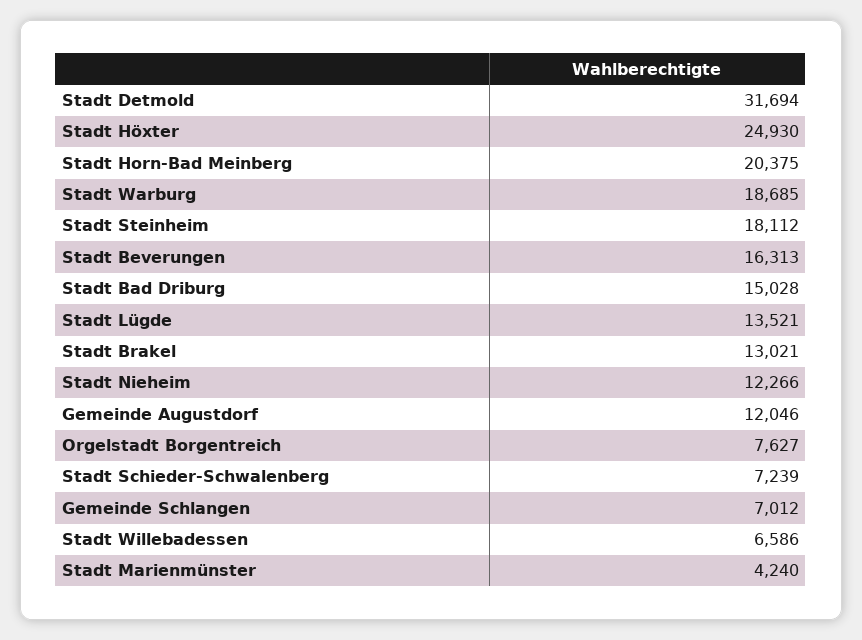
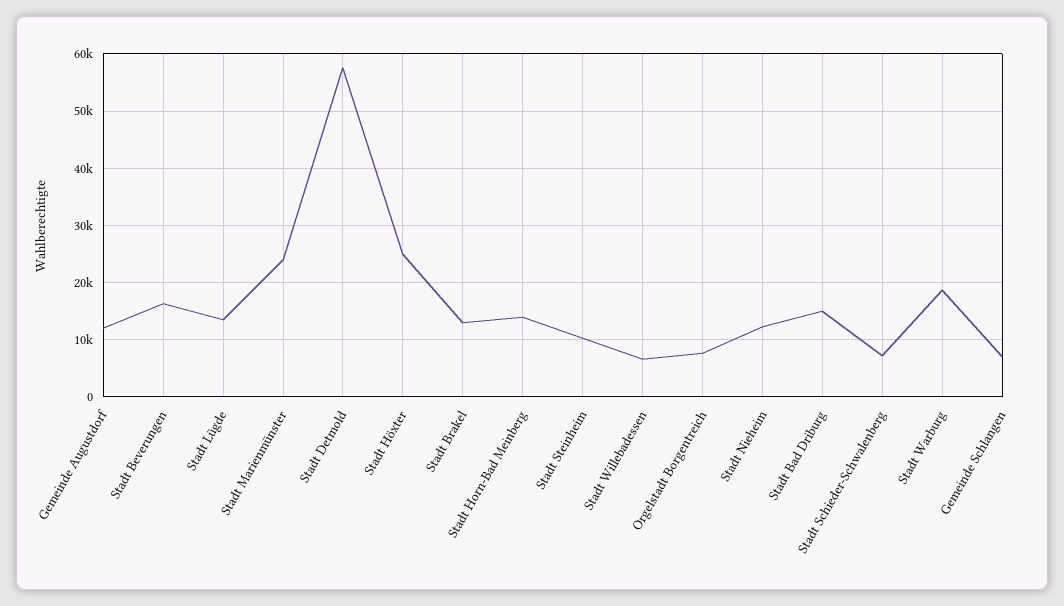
  {
-   "Stadt Detmold": 31694,
+   "Stadt Detmold": 58000,
    "Stadt Höxter": 24930,
-   "Stadt Horn-Bad Meinberg": 20375,
+   "Stadt Horn-Bad Meinberg": 14000,
    "Stadt Warburg": 18685,
-   "Stadt Steinheim": 18112,
+   "Stadt Steinheim": 10000,
    "Stadt Beverungen": 16313,
    "Stadt Bad Driburg": 15028,
    "Stadt Lügde": 13521,
    "Stadt Brakel": 13021,
    "Stadt Nieheim": 12266,
    "Gemeinde Augustdorf": 12046,
    "Orgelstadt Borgentreich": 7627,
    "Stadt Schieder-Schwalenberg": 7239,
    "Gemeinde Schlangen": 7012,
    "Stadt Willebadessen": 6586,
-   "Stadt Marienmünster": 4240
+   "Stadt Marienmünster": 24000
  }

